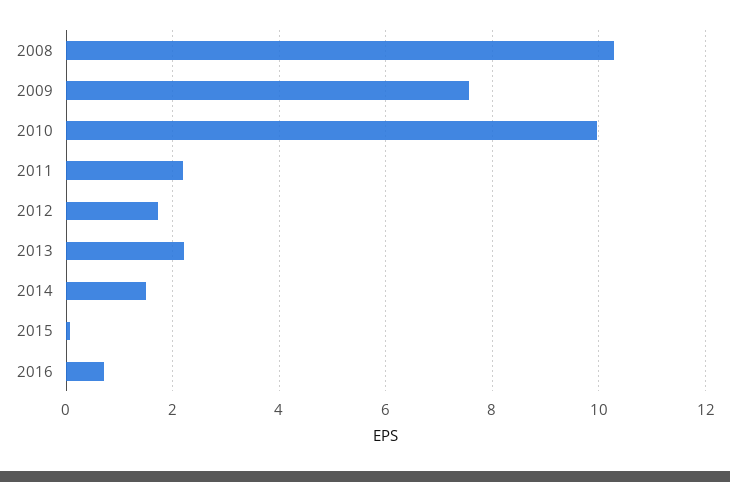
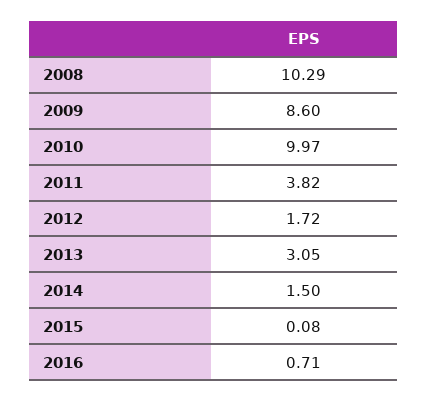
  {
    "2008": 10.29,
-   "2009": 7.6,
+   "2009": 8.6,
    "2010": 9.97,
-   "2011": 2.2,
+   "2011": 3.82,
    "2012": 1.72,
-   "2013": 2.2,
+   "2013": 3.05,
    "2014": 1.5,
    "2015": 0.08,
    "2016": 0.71
  }

